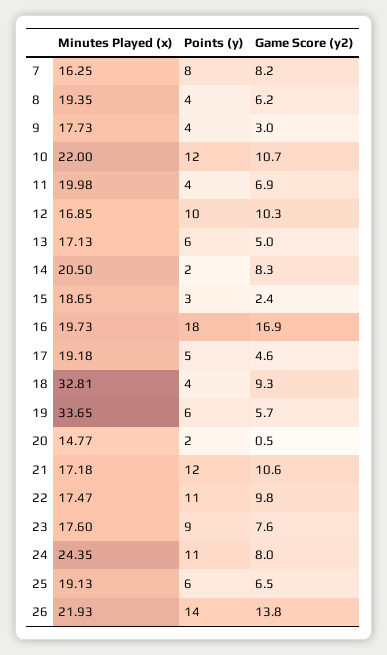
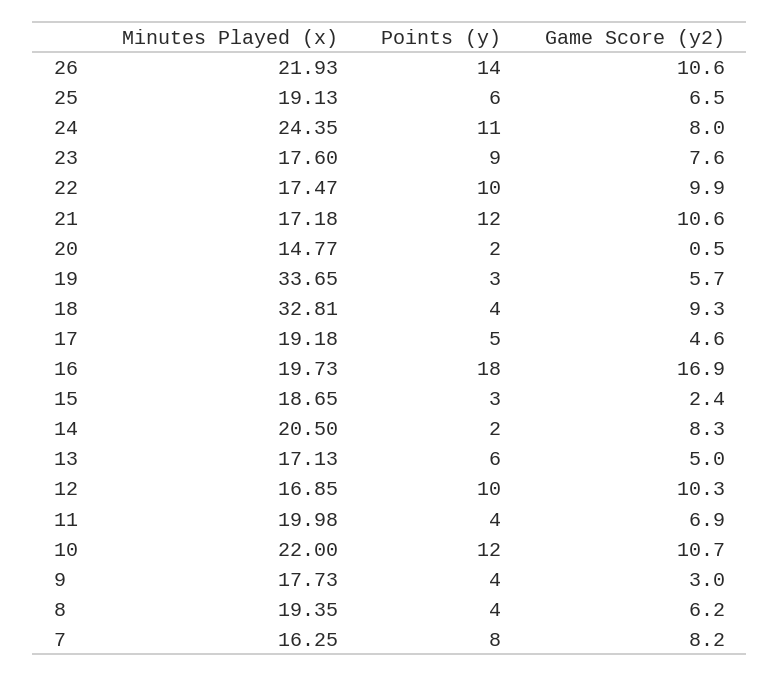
  {
    "Minutes Played (x)": {
      "7": 16.25,
      "8": 19.35,
      "9": 17.73,
      "10": 22,
      "11": 19.98,
      "12": 16.85,
      "13": 17.13,
      "14": 20.5,
      "15": 18.65,
      "16": 19.73,
      "17": 19.18,
      "18": 32.81,
      "19": 33.65,
      "20": 14.77,
      "21": 17.18,
      "22": 17.47,
      "23": 17.6,
      "24": 24.35,
      "25": 19.13,
      "26": 21.93
    },
    "Points (y)": {
      "7": 8,
      "8": 4,
      "9": 4,
      "10": 12,
      "11": 4,
      "12": 10,
      "13": 6,
      "14": 2,
      "15": 3,
      "16": 18,
      "17": 5,
      "18": 4,
-     "19": 6,
+     "19": 3,
      "20": 2,
      "21": 12,
-     "22": 11,
+     "22": 10,
      "23": 9,
      "24": 11,
      "25": 6,
      "26": 14
    },
    "Game Score (y2)": {
      "7": 8.2,
      "8": 6.2,
      "9": 3,
      "10": 10.7,
      "11": 6.9,
      "12": 10.3,
      "13": 5,
      "14": 8.3,
      "15": 2.4,
      "16": 16.9,
      "17": 4.6,
      "18": 9.3,
      "19": 5.7,
      "20": 0.5,
      "21": 10.6,
-     "22": 9.8,
+     "22": 9.9,
      "23": 7.6,
      "24": 8,
      "25": 6.5,
-     "26": 13.8
+     "26": 10.6
    }
  }

